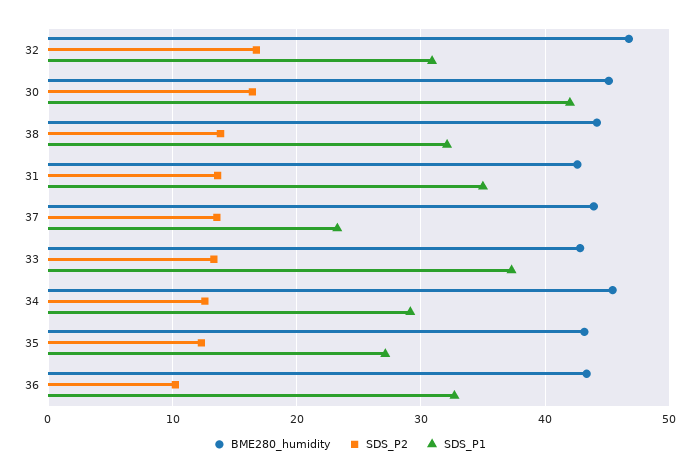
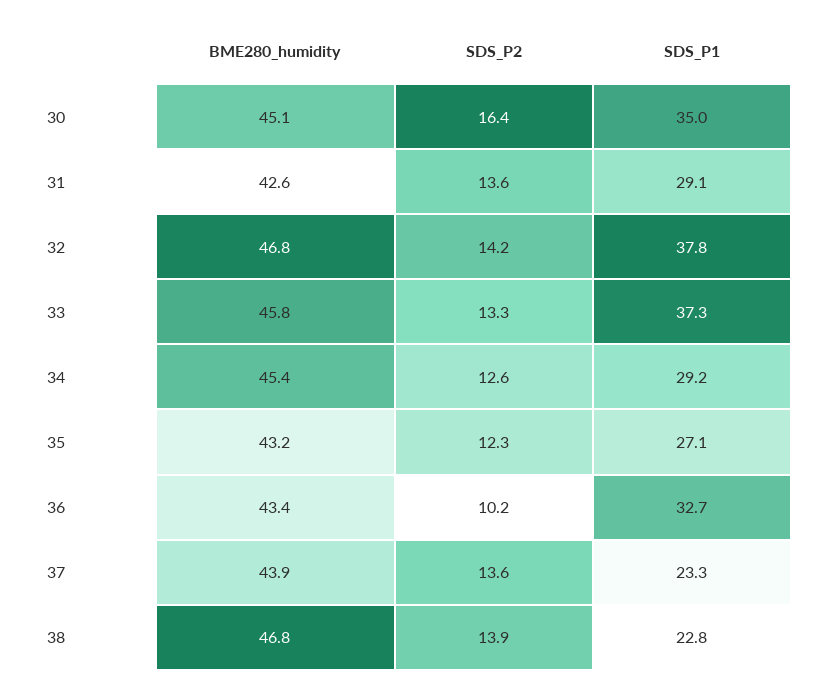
  {
    "BME280_humidity": {
      "32": 46.8,
      "30": 45.1,
-     "38": 44,
+     "38": 46.8,
      "31": 42.6,
      "37": 43.9,
-     "33": 43,
+     "33": 45.8,
      "34": 45.4,
      "35": 43.2,
      "36": 43.4
    },
    "SDS_P2": {
-     "32": 17,
+     "32": 14.2,
      "30": 16.4,
      "38": 13.9,
      "31": 13.6,
      "37": 13.6,
      "33": 13.3,
      "34": 12.6,
      "35": 12.3,
      "36": 10.2
    },
    "SDS_P1": {
-     "32": 31,
+     "32": 37.8,
-     "30": 42,
+     "30": 35,
-     "38": 32,
+     "38": 22.8,
-     "31": 35,
+     "31": 29.1,
      "37": 23.3,
      "33": 37.3,
      "34": 29.2,
      "35": 27.1,
      "36": 32.7
    }
  }

